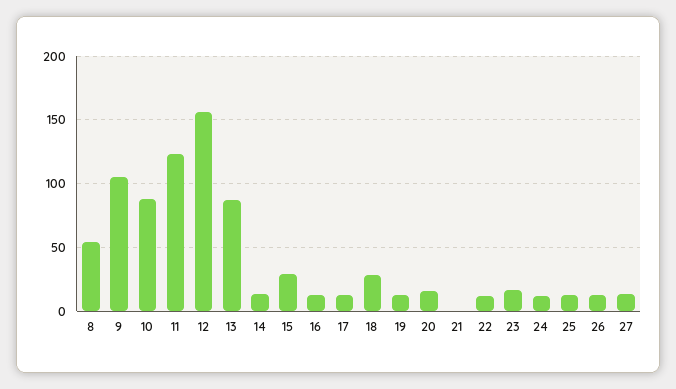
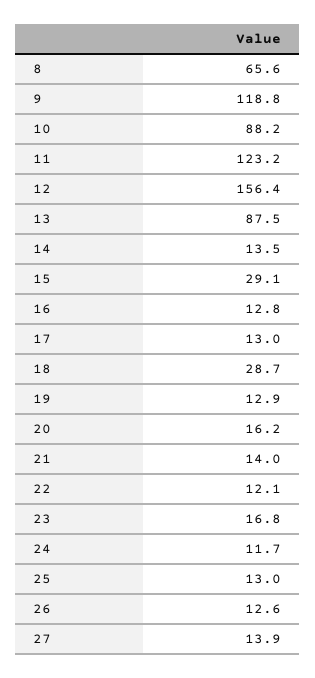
  {
-   "8": 55,
+   "8": 65.6,
-   "9": 105,
+   "9": 118.8,
    "10": 88.2,
    "11": 123.2,
    "12": 156.4,
    "13": 87.5,
    "14": 13.5,
    "15": 29.1,
    "16": 12.8,
    "17": 13,
    "18": 28.7,
    "19": 12.9,
    "20": 16.2,
-   "21": 0,
+   "21": 14,
    "22": 12.1,
    "23": 16.8,
    "24": 11.7,
    "25": 13,
    "26": 12.6,
    "27": 13.9
  }

